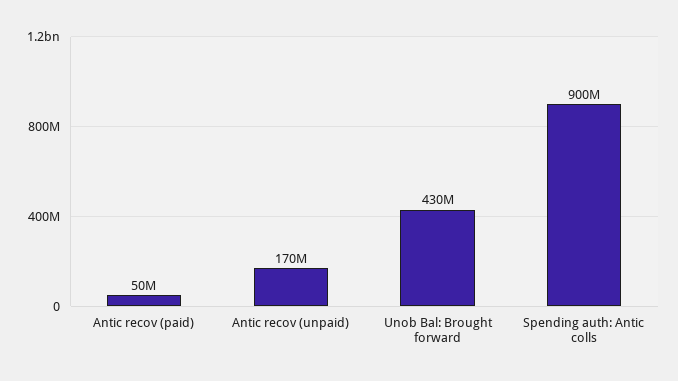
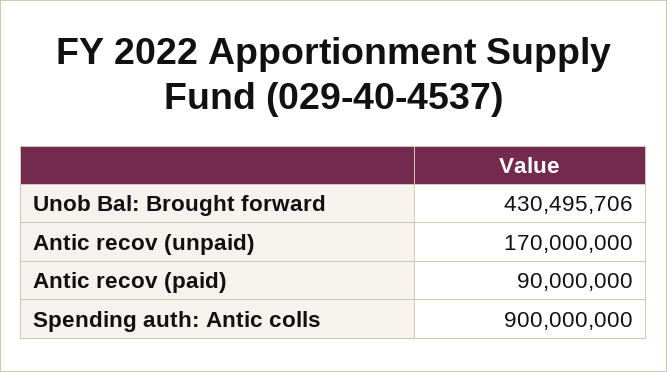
  {
-   "Antic recov (paid)": 50000000,
+   "Antic recov (paid)": 90000000,
    "Antic recov (unpaid)": 170000000,
    "Unob Bal: Brought forward": 430495706,
    "Spending auth: Antic colls": 900000000
  }

